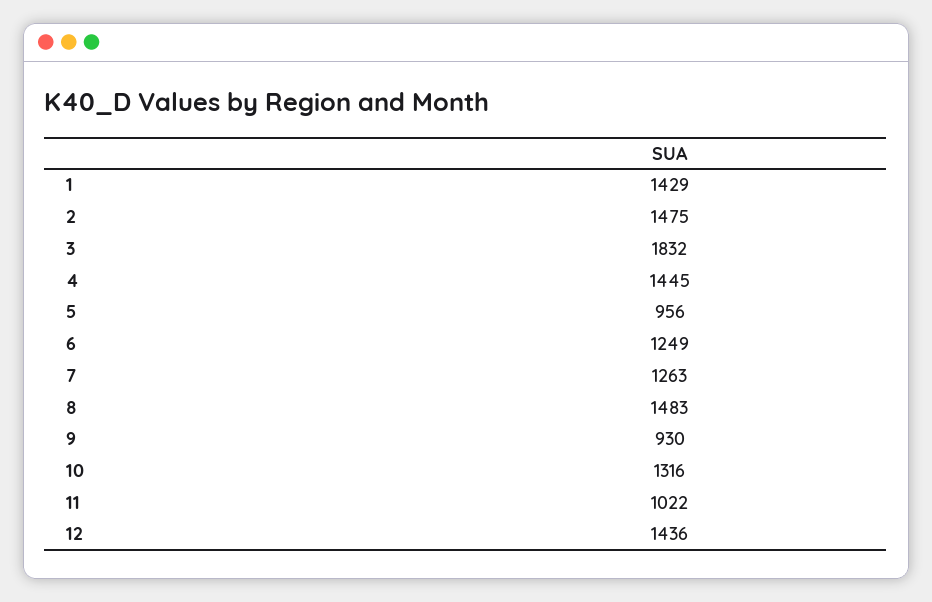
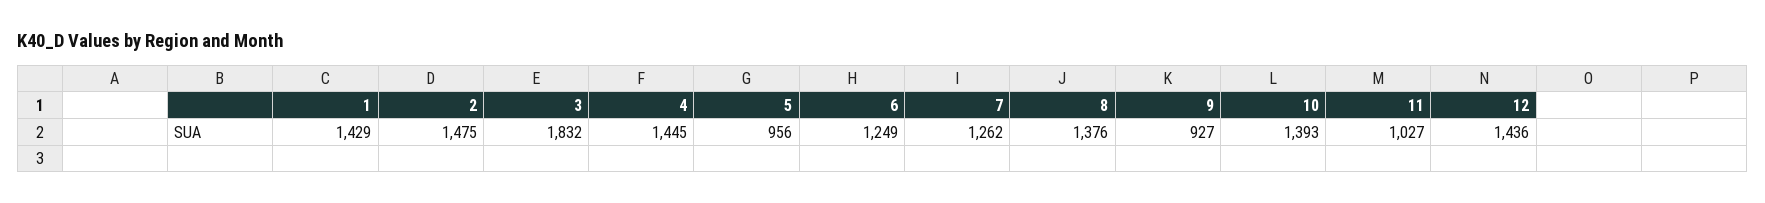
  {
    "1": 1429,
    "2": 1475,
    "3": 1832,
    "4": 1445,
    "5": 956,
    "6": 1249,
-   "7": 1263,
+   "7": 1262,
-   "8": 1483,
+   "8": 1376,
-   "9": 930,
+   "9": 927,
-   "10": 1316,
+   "10": 1393,
-   "11": 1022,
+   "11": 1027,
    "12": 1436
  }

